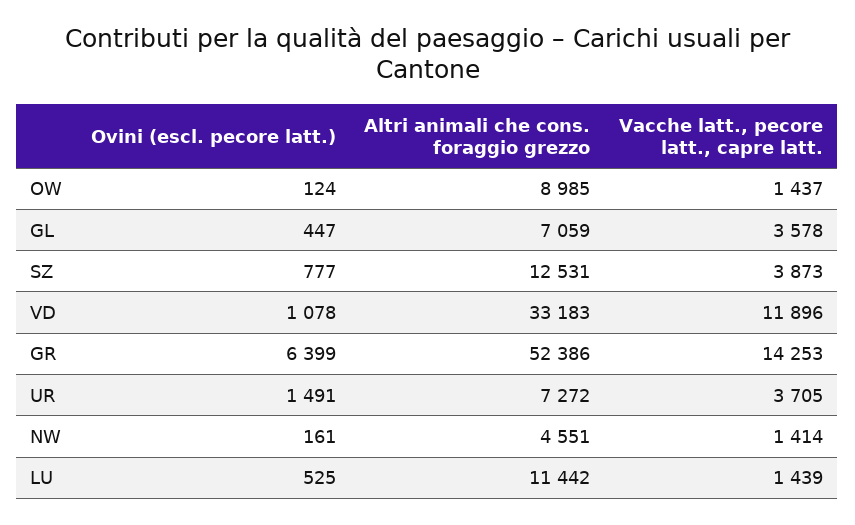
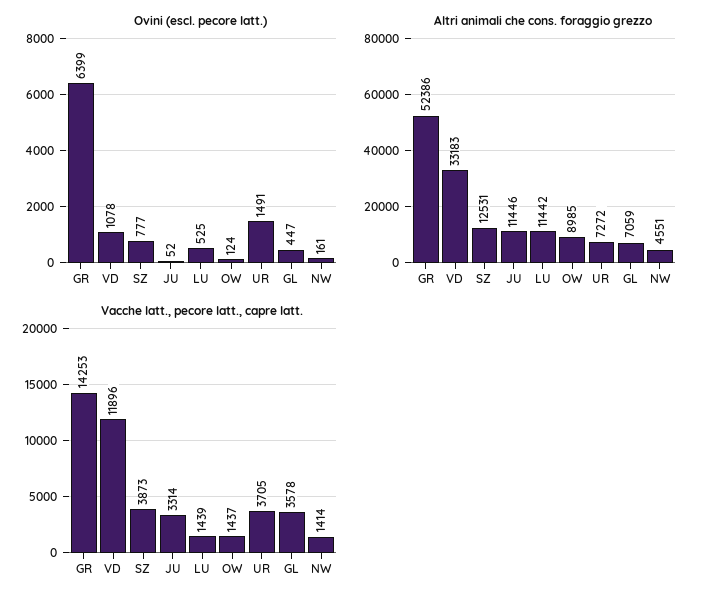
  {
    "Ovini (escl. pecore latt.)": {
      "OW": 124,
      "GL": 447,
      "SZ": 777,
      "VD": 1078,
      "GR": 6399,
      "UR": 1491,
      "NW": 161,
-     "LU": 525
+     "LU": 525,
+     "JU": 52
    },
    "Altri animali che cons. foraggio grezzo": {
      "OW": 8985,
      "GL": 7059,
      "SZ": 12531,
      "VD": 33183,
      "GR": 52386,
      "UR": 7272,
      "NW": 4551,
-     "LU": 11442
+     "LU": 11442,
+     "JU": 11446
    },
    "Vacche latt., pecore latt., capre latt.": {
      "OW": 1437,
      "GL": 3578,
      "SZ": 3873,
      "VD": 11896,
      "GR": 14253,
      "UR": 3705,
      "NW": 1414,
-     "LU": 1439
+     "LU": 1439,
+     "JU": 3314
    }
  }

